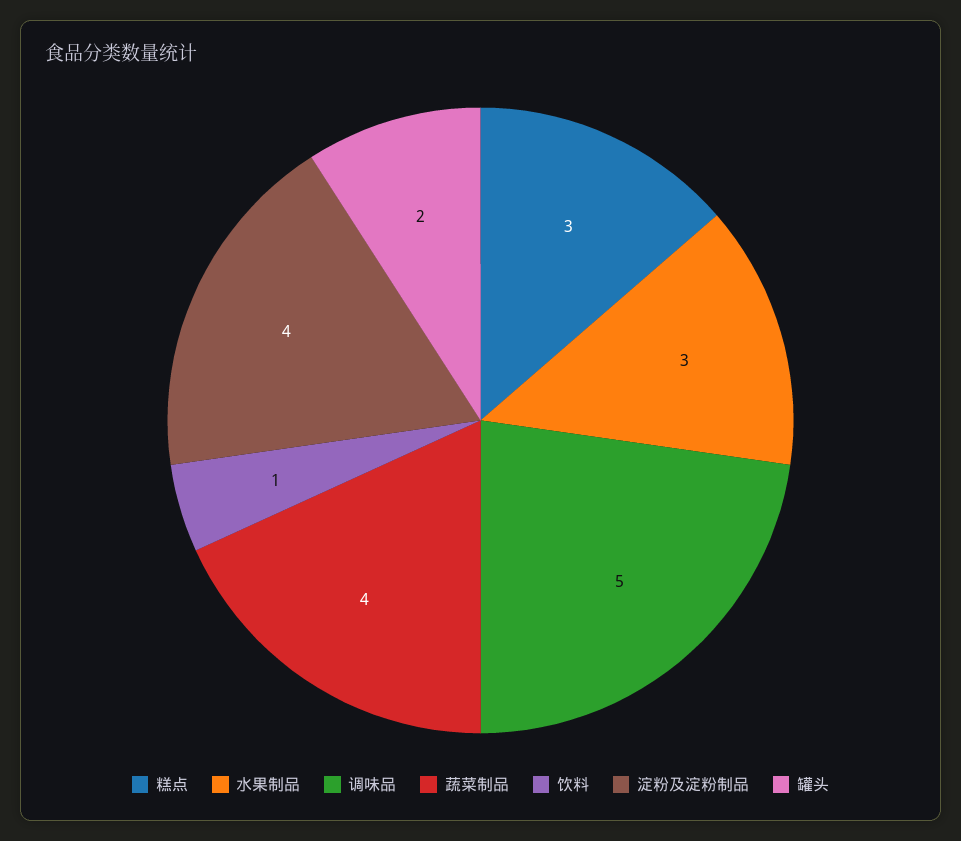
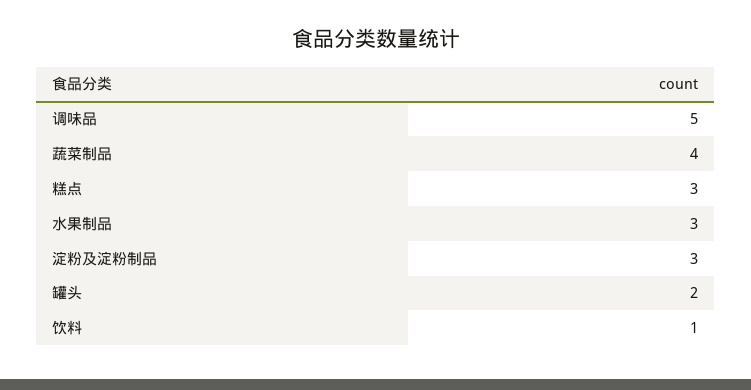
  {
    "糕点": 3,
    "水果制品": 3,
    "调味品": 5,
    "蔬菜制品": 4,
    "饮料": 1,
-   "淀粉及淀粉制品": 4,
+   "淀粉及淀粉制品": 3,
    "罐头": 2
  }

